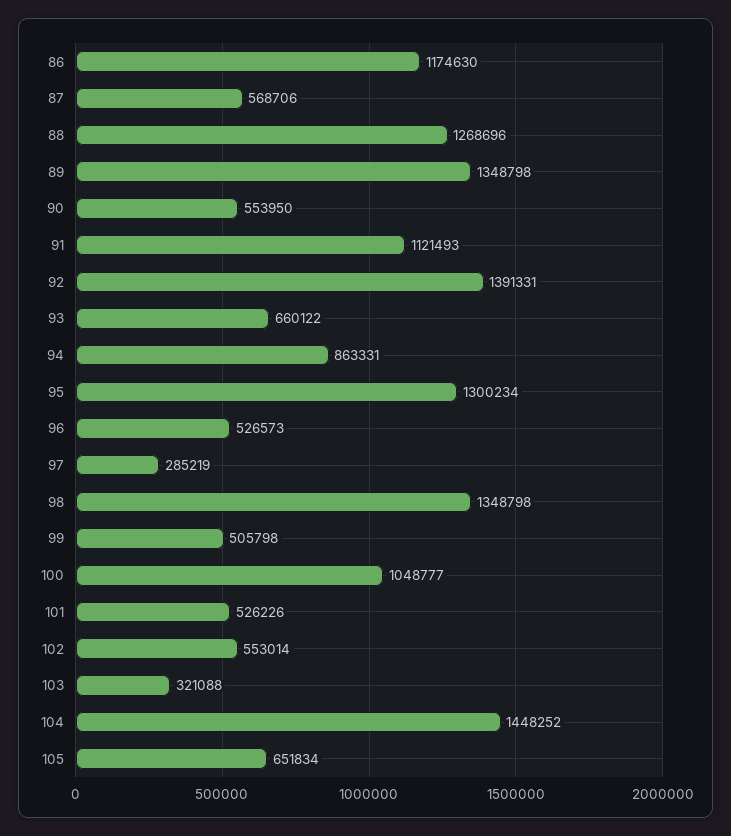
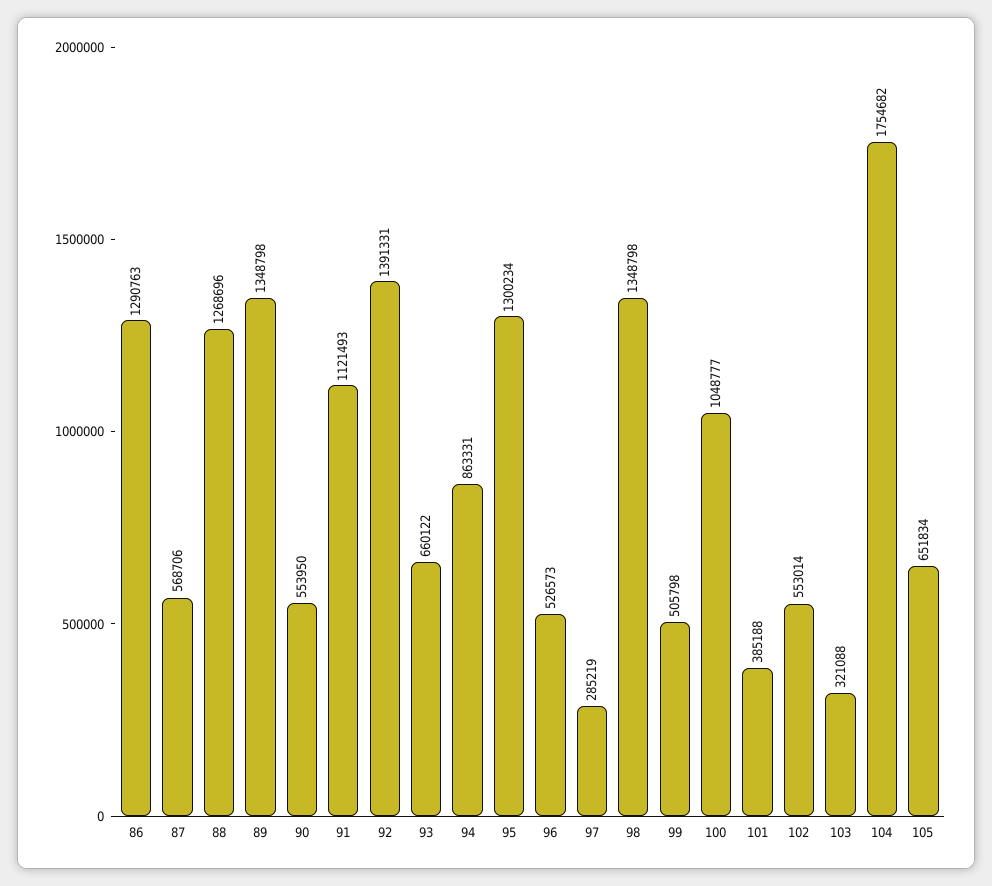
  {
-   "86": 1174630,
+   "86": 1290763,
    "87": 568706,
    "88": 1268696,
    "89": 1348798,
    "90": 553950,
    "91": 1121493,
    "92": 1391331,
    "93": 660122,
    "94": 863331,
    "95": 1300234,
    "96": 526573,
    "97": 285219,
    "98": 1348798,
    "99": 505798,
    "100": 1048777,
-   "101": 526226,
+   "101": 385188,
    "102": 553014,
    "103": 321088,
-   "104": 1448252,
+   "104": 1754682,
    "105": 651834
  }

